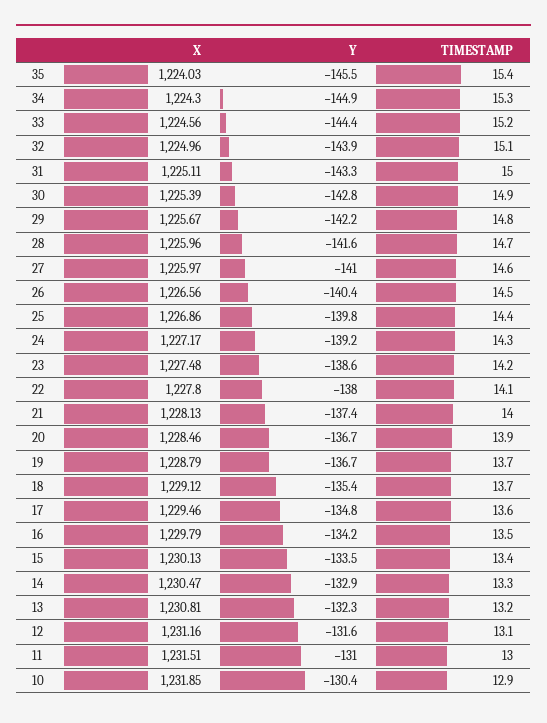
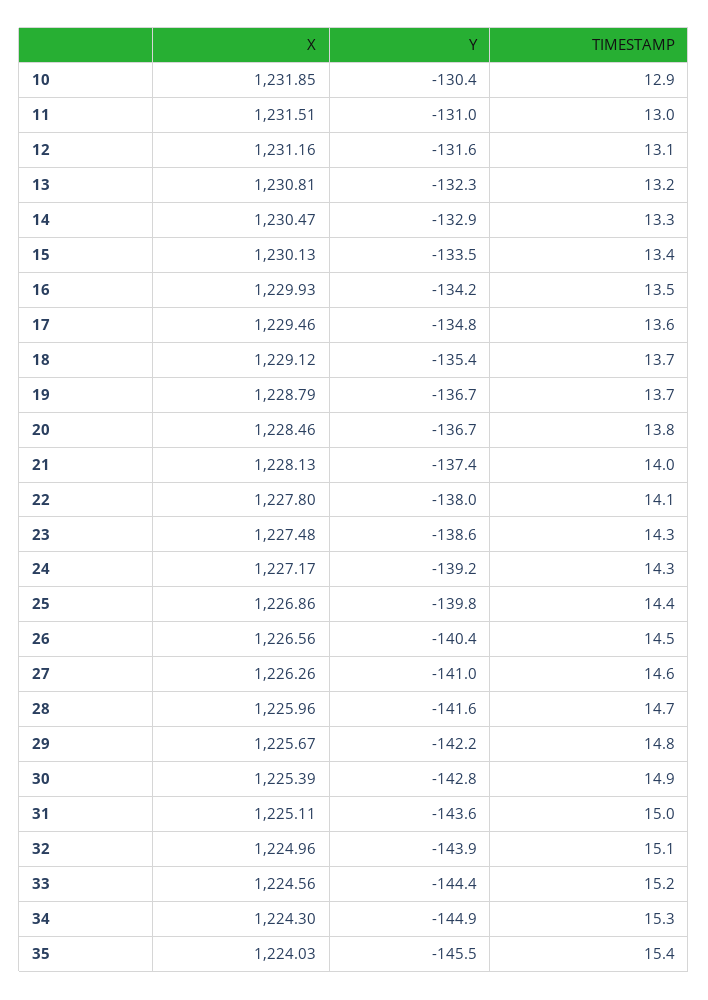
  {
    "X": {
      "35": 1224.03,
      "34": 1224.3,
      "33": 1224.56,
      "32": 1224.96,
      "31": 1225.11,
      "30": 1225.39,
      "29": 1225.67,
      "28": 1225.96,
-     "27": 1225.97,
+     "27": 1226.26,
      "26": 1226.56,
      "25": 1226.86,
      "24": 1227.17,
      "23": 1227.48,
      "22": 1227.8,
      "21": 1228.13,
      "20": 1228.46,
      "19": 1228.79,
      "18": 1229.12,
      "17": 1229.46,
-     "16": 1229.79,
+     "16": 1229.93,
      "15": 1230.13,
      "14": 1230.47,
      "13": 1230.81,
      "12": 1231.16,
      "11": 1231.51,
      "10": 1231.85
    },
    "Y": {
      "35": -145.5,
      "34": -144.9,
      "33": -144.4,
      "32": -143.9,
-     "31": -143.3,
+     "31": -143.6,
      "30": -142.8,
      "29": -142.2,
      "28": -141.6,
      "27": -141,
      "26": -140.4,
      "25": -139.8,
      "24": -139.2,
      "23": -138.6,
      "22": -138,
      "21": -137.4,
      "20": -136.7,
      "19": -136.7,
      "18": -135.4,
      "17": -134.8,
      "16": -134.2,
      "15": -133.5,
      "14": -132.9,
      "13": -132.3,
      "12": -131.6,
      "11": -131,
      "10": -130.4
    },
    "TIMESTAMP": {
      "35": 15.4,
      "34": 15.3,
      "33": 15.2,
      "32": 15.1,
      "31": 15,
      "30": 14.9,
      "29": 14.8,
      "28": 14.7,
      "27": 14.6,
      "26": 14.5,
      "25": 14.4,
      "24": 14.3,
-     "23": 14.2,
+     "23": 14.3,
      "22": 14.1,
      "21": 14,
-     "20": 13.9,
+     "20": 13.8,
      "19": 13.7,
      "18": 13.7,
      "17": 13.6,
      "16": 13.5,
      "15": 13.4,
      "14": 13.3,
      "13": 13.2,
      "12": 13.1,
      "11": 13,
      "10": 12.9
    }
  }

